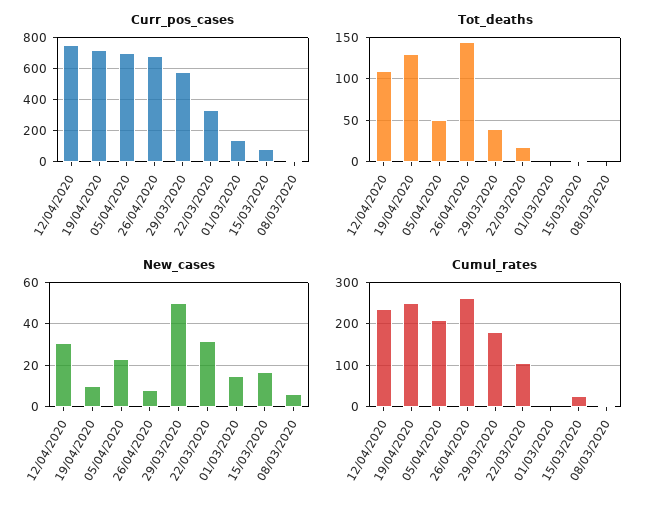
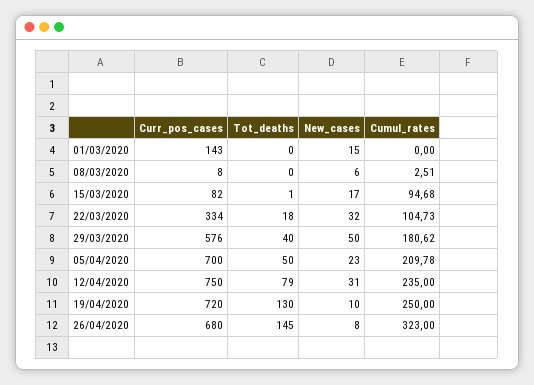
  {
    "Curr_pos_cases": {
      "12/04/2020": 750,
      "19/04/2020": 720,
      "05/04/2020": 700,
      "26/04/2020": 680,
      "29/03/2020": 576,
      "22/03/2020": 334,
      "01/03/2020": 143,
      "15/03/2020": 82,
      "08/03/2020": 8
    },
    "Tot_deaths": {
-     "12/04/2020": 110,
+     "12/04/2020": 79,
      "19/04/2020": 130,
      "05/04/2020": 50,
      "26/04/2020": 145,
      "29/03/2020": 40,
      "22/03/2020": 18,
      "01/03/2020": 0,
      "15/03/2020": 1,
      "08/03/2020": 0
    },
    "New_cases": {
      "12/04/2020": 31,
      "19/04/2020": 10,
      "05/04/2020": 23,
      "26/04/2020": 8,
      "29/03/2020": 50,
      "22/03/2020": 32,
      "01/03/2020": 15,
      "15/03/2020": 17,
      "08/03/2020": 6
    },
    "Cumul_rates": {
      "12/04/2020": 235,
      "19/04/2020": 250,
      "05/04/2020": 209.78,
-     "26/04/2020": 260,
+     "26/04/2020": 323,
      "29/03/2020": 180.62,
      "22/03/2020": 104.73,
      "01/03/2020": 0,
-     "15/03/2020": 20,
+     "15/03/2020": 94.68,
      "08/03/2020": 2.51
    }
  }

